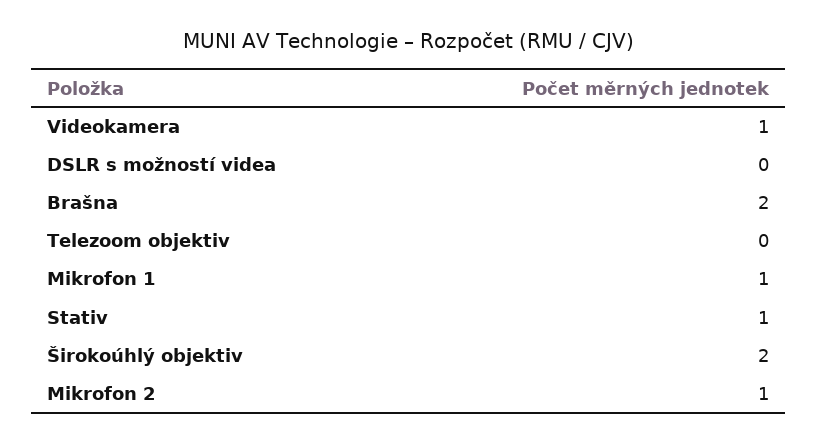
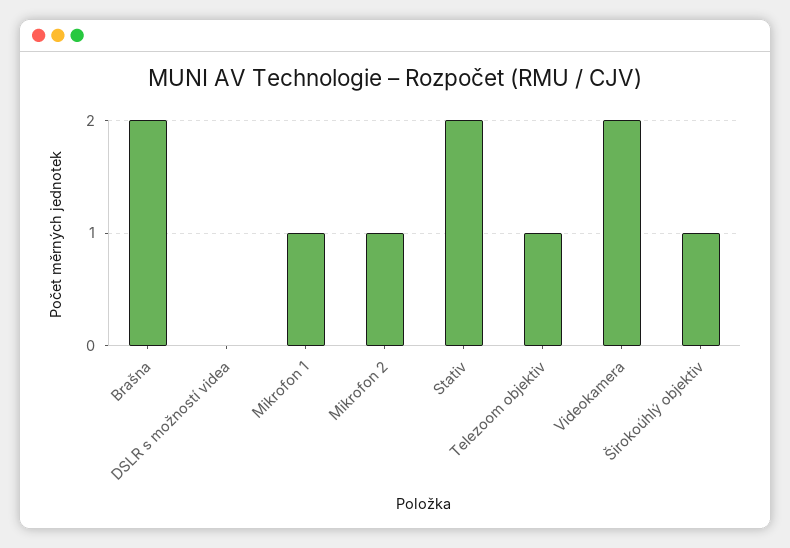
  {
-   "Videokamera": 1,
+   "Videokamera": 2,
    "DSLR s možností videa": 0,
    "Brašna": 2,
-   "Telezoom objektiv": 0,
+   "Telezoom objektiv": 1,
    "Mikrofon 1": 1,
-   "Stativ": 1,
+   "Stativ": 2,
-   "Širokoúhlý objektiv": 2,
+   "Širokoúhlý objektiv": 1,
    "Mikrofon 2": 1
  }

